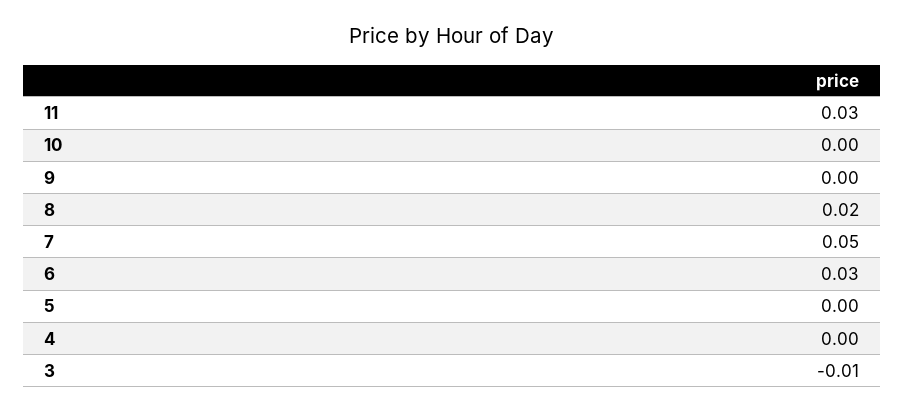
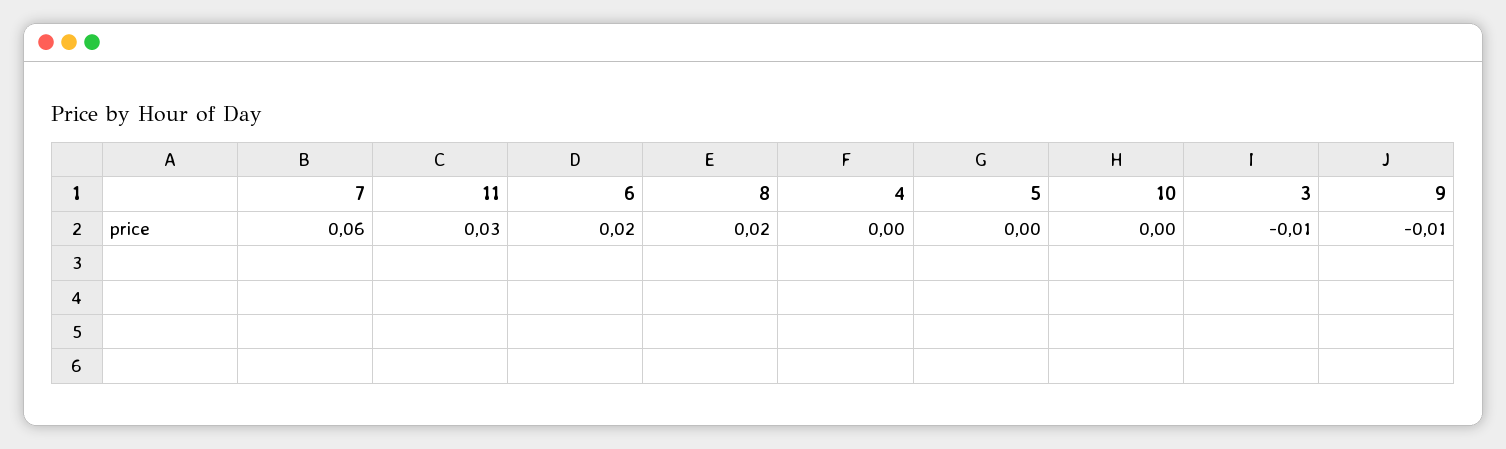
  {
    "11": 0.03,
    "10": 0,
-   "9": 0,
+   "9": -0.01,
    "8": 0.02,
-   "7": 0.05,
+   "7": 0.06,
-   "6": 0.03,
+   "6": 0.02,
    "5": 0,
    "4": 0,
    "3": -0.01
  }

